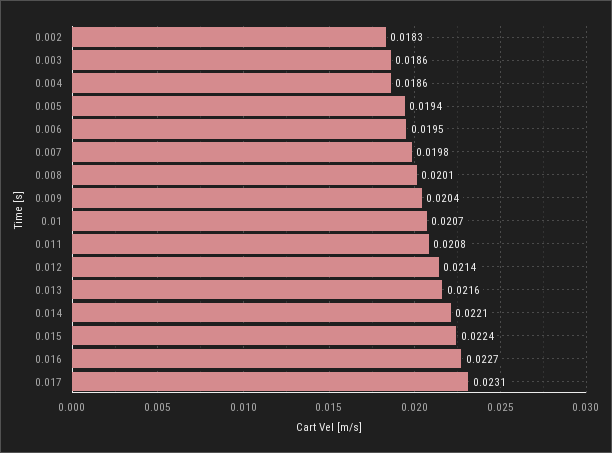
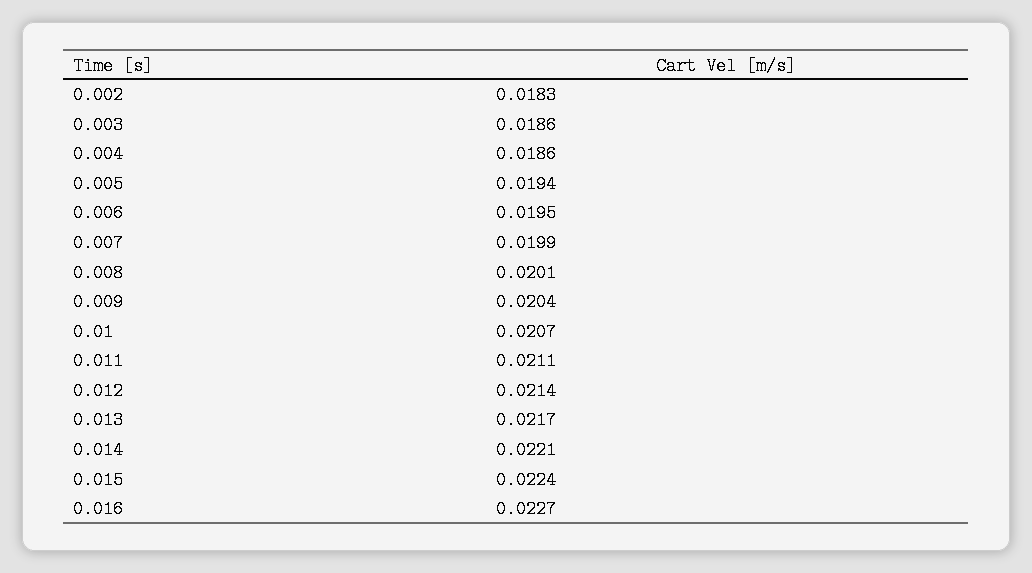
  {
    "0.002": 0.0183,
    "0.003": 0.0186,
    "0.004": 0.0186,
    "0.005": 0.0194,
    "0.006": 0.0195,
-   "0.007": 0.0198,
+   "0.007": 0.0199,
    "0.008": 0.0201,
    "0.009": 0.0204,
    "0.01": 0.0207,
-   "0.011": 0.0208,
+   "0.011": 0.0211,
    "0.012": 0.0214,
-   "0.013": 0.0216,
+   "0.013": 0.0217,
    "0.014": 0.0221,
    "0.015": 0.0224,
-   "0.016": 0.0227,
+   "0.016": 0.0227
-   "0.017": 0.0231
  }

